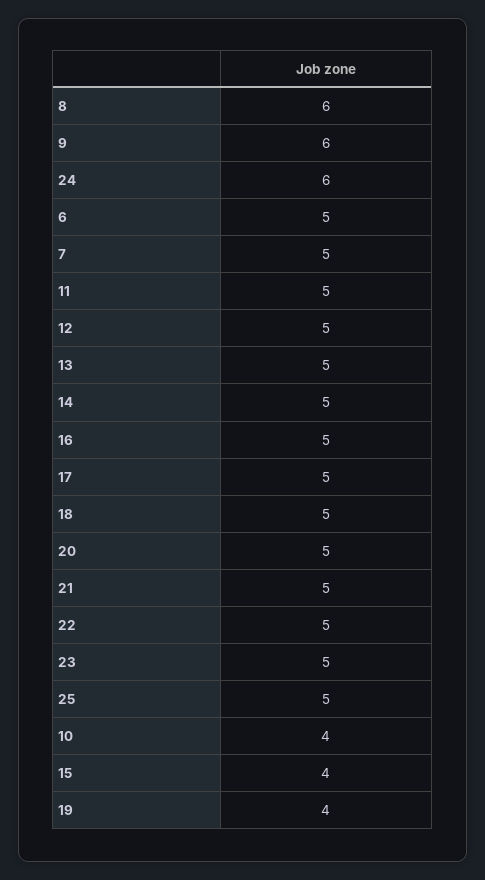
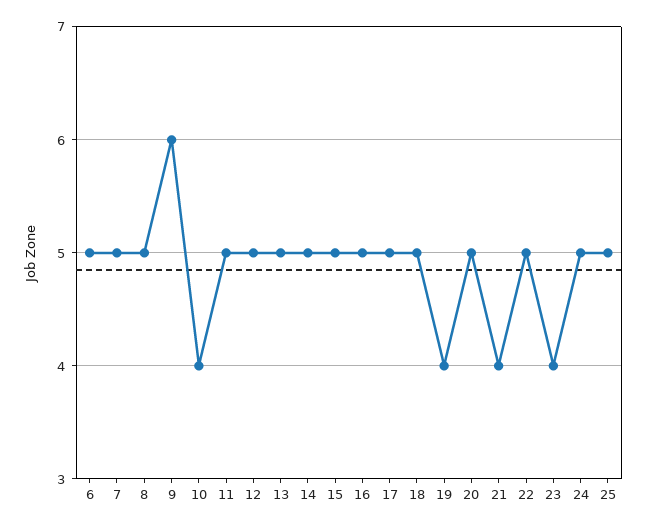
  {
-   "8": 6,
+   "8": 5,
    "9": 6,
-   "24": 6,
+   "24": 5,
    "6": 5,
    "7": 5,
    "11": 5,
    "12": 5,
    "13": 5,
    "14": 5,
    "16": 5,
    "17": 5,
    "18": 5,
    "20": 5,
-   "21": 5,
+   "21": 4,
    "22": 5,
-   "23": 5,
+   "23": 4,
    "25": 5,
    "10": 4,
-   "15": 4,
+   "15": 5,
    "19": 4
  }

